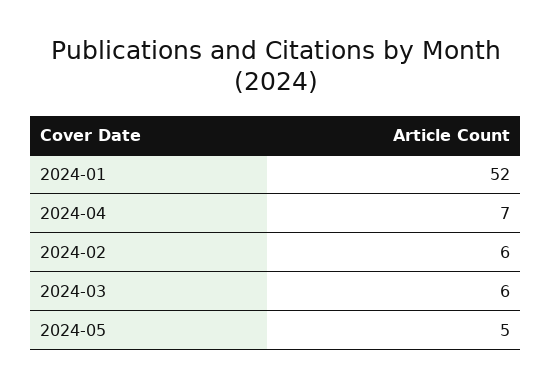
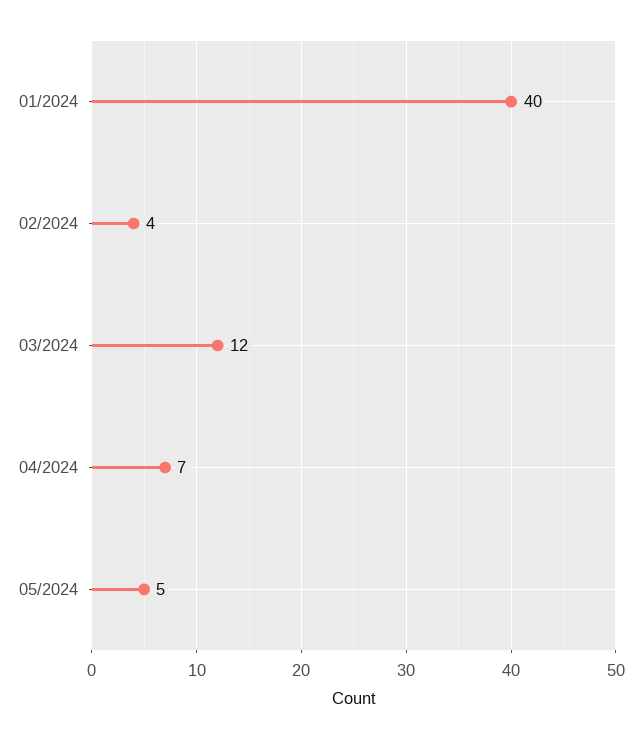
  {
-   "2024-01": 52,
+   "2024-01": 40,
    "2024-04": 7,
-   "2024-02": 6,
+   "2024-02": 4,
-   "2024-03": 6,
+   "2024-03": 12,
    "2024-05": 5
  }

